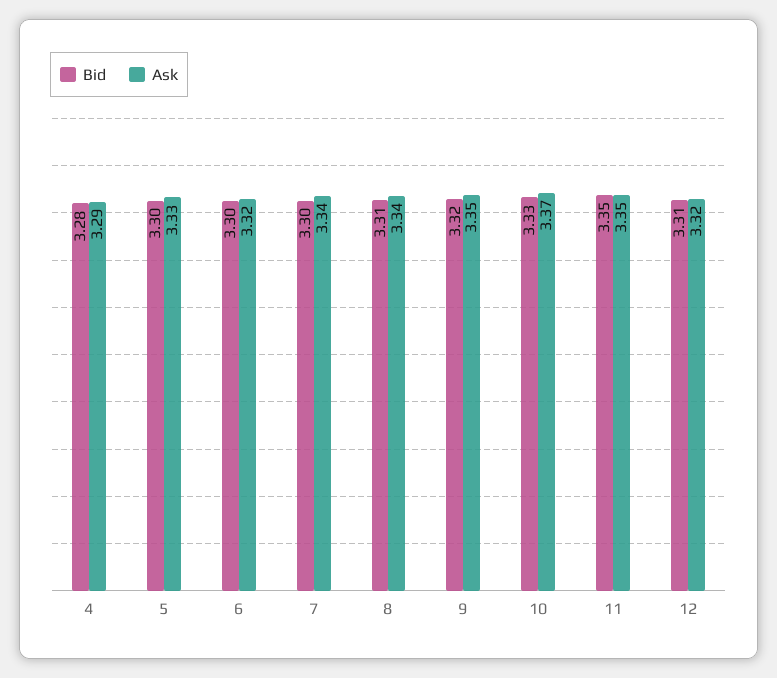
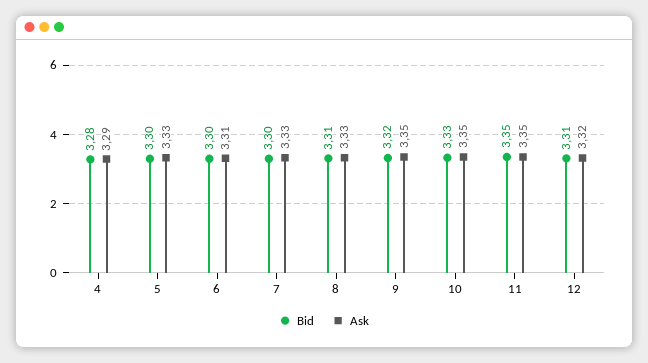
  {
    "Bid": {
      "4": 3.28,
      "5": 3.3,
      "6": 3.3,
      "7": 3.3,
      "8": 3.31,
      "9": 3.32,
      "10": 3.33,
      "11": 3.35,
      "12": 3.31
    },
    "Ask": {
      "4": 3.29,
      "5": 3.33,
-     "6": 3.32,
+     "6": 3.31,
-     "7": 3.34,
+     "7": 3.33,
-     "8": 3.34,
+     "8": 3.33,
      "9": 3.35,
-     "10": 3.37,
+     "10": 3.35,
      "11": 3.35,
      "12": 3.32
    }
  }

